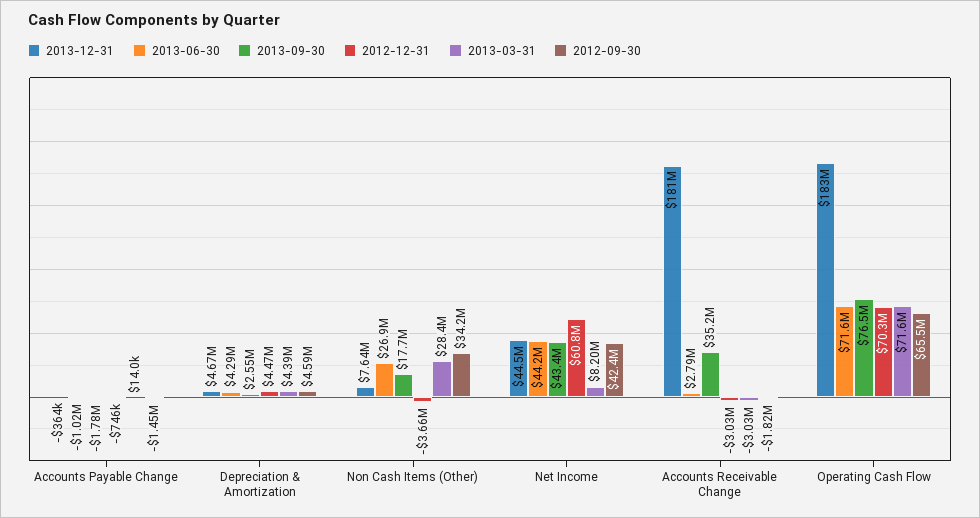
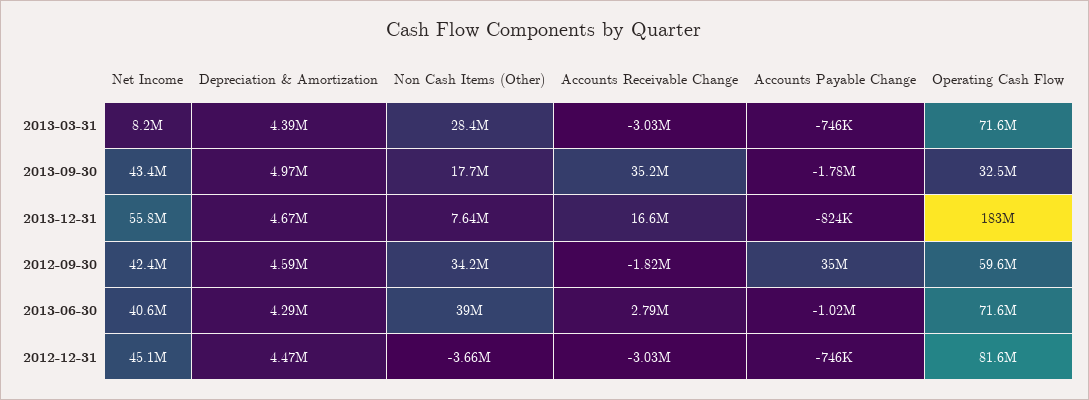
  {
    "2013-12-31": {
-     "Accounts Payable Change": -364000,
+     "Accounts Payable Change": -824000,
      "Depreciation & Amortization": 4670000,
      "Non Cash Items (Other)": 7640000,
-     "Net Income": 44500000,
+     "Net Income": 55800000,
-     "Accounts Receivable Change": 181000000,
+     "Accounts Receivable Change": 16600000,
      "Operating Cash Flow": 183000000
    },
    "2013-06-30": {
      "Accounts Payable Change": -1020000,
      "Depreciation & Amortization": 4290000,
-     "Non Cash Items (Other)": 26900000,
+     "Non Cash Items (Other)": 39000000,
-     "Net Income": 44200000,
+     "Net Income": 40600000,
      "Accounts Receivable Change": 2790000,
      "Operating Cash Flow": 71600000
    },
    "2013-09-30": {
      "Accounts Payable Change": -1780000,
-     "Depreciation & Amortization": 2550000,
+     "Depreciation & Amortization": 4970000,
      "Non Cash Items (Other)": 17700000,
      "Net Income": 43400000,
      "Accounts Receivable Change": 35200000,
-     "Operating Cash Flow": 76500000
+     "Operating Cash Flow": 32500000
    },
    "2012-12-31": {
      "Accounts Payable Change": -746000,
      "Depreciation & Amortization": 4470000,
      "Non Cash Items (Other)": -3660000,
-     "Net Income": 60800000,
+     "Net Income": 45100000,
      "Accounts Receivable Change": -3030000,
-     "Operating Cash Flow": 70300000
+     "Operating Cash Flow": 81600000
    },
    "2013-03-31": {
-     "Accounts Payable Change": 14000,
+     "Accounts Payable Change": -746000,
      "Depreciation & Amortization": 4390000,
      "Non Cash Items (Other)": 28400000,
      "Net Income": 8200000,
      "Accounts Receivable Change": -3030000,
      "Operating Cash Flow": 71600000
    },
    "2012-09-30": {
-     "Accounts Payable Change": -1450000,
+     "Accounts Payable Change": 35000000,
      "Depreciation & Amortization": 4590000,
      "Non Cash Items (Other)": 34200000,
      "Net Income": 42400000,
      "Accounts Receivable Change": -1820000,
-     "Operating Cash Flow": 65500000
+     "Operating Cash Flow": 59600000
    }
  }

